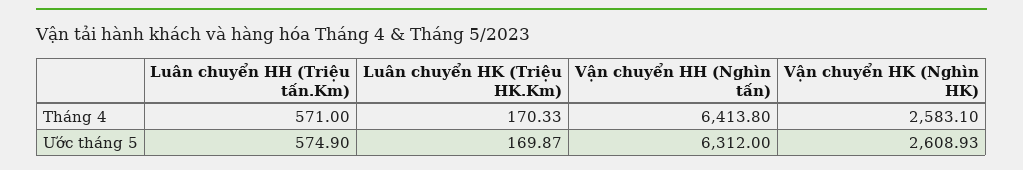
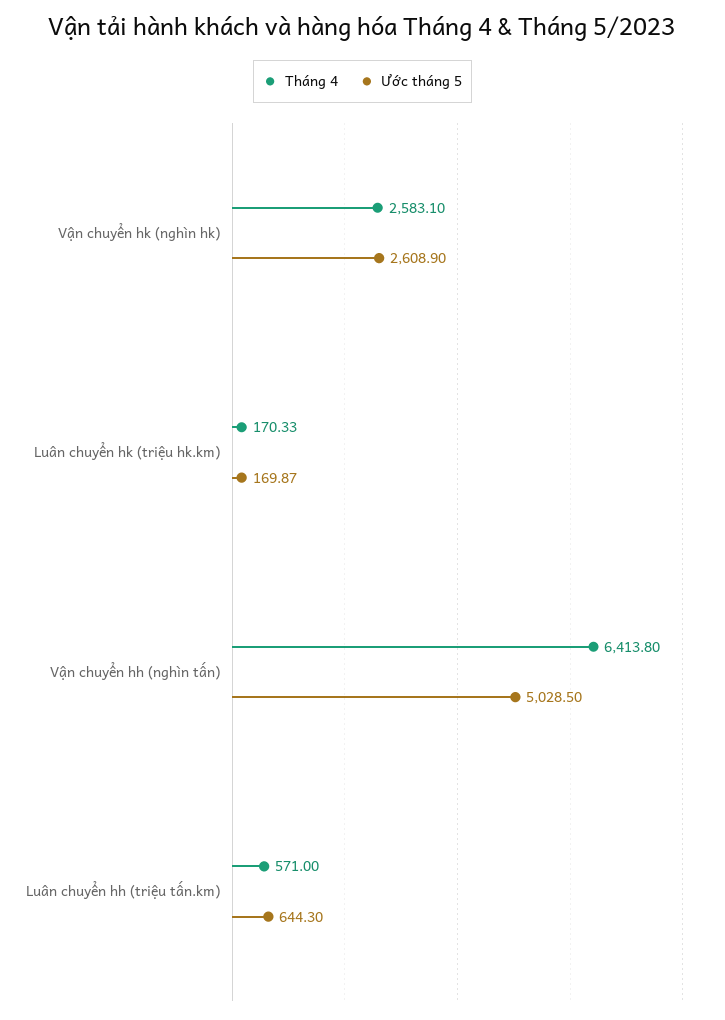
  {
    "Tháng 4": {
      "Luân chuyển HH (Triệu tấn.Km)": 571,
      "Luân chuyển HK (Triệu HK.Km)": 170.33,
      "Vận chuyển HH (Nghìn tấn)": 6413.8,
      "Vận chuyển HK (Nghìn HK)": 2583.1
    },
    "Ước tháng 5": {
-     "Luân chuyển HH (Triệu tấn.Km)": 574.9,
+     "Luân chuyển HH (Triệu tấn.Km)": 644.3,
      "Luân chuyển HK (Triệu HK.Km)": 169.87,
-     "Vận chuyển HH (Nghìn tấn)": 6312,
+     "Vận chuyển HH (Nghìn tấn)": 5028.5,
-     "Vận chuyển HK (Nghìn HK)": 2608.93
+     "Vận chuyển HK (Nghìn HK)": 2608.9
    }
  }

